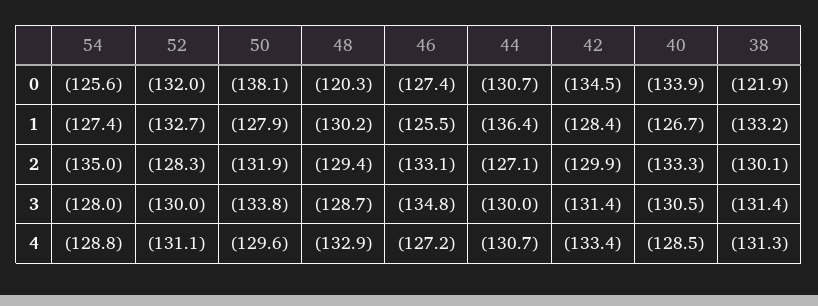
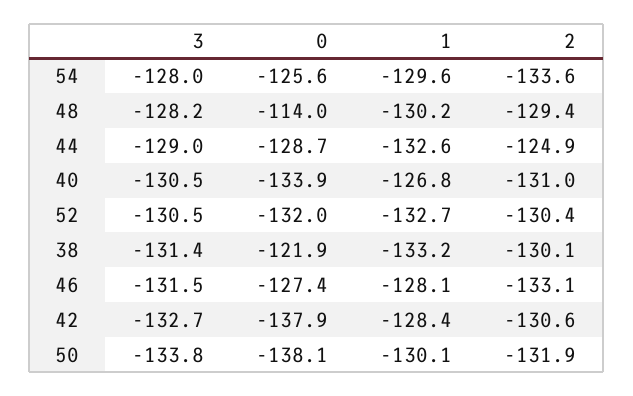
  {
    "54": {
      "0": -125.6,
-     "1": -127.4,
+     "1": -129.6,
-     "2": -135,
+     "2": -133.6,
-     "3": -128,
+     "3": -128
-     "4": -128.8
    },
    "52": {
      "0": -132,
      "1": -132.7,
-     "2": -128.3,
+     "2": -130.4,
-     "3": -130,
+     "3": -130.5
-     "4": -131.1
    },
    "50": {
      "0": -138.1,
-     "1": -127.9,
+     "1": -130.1,
      "2": -131.9,
-     "3": -133.8,
+     "3": -133.8
-     "4": -129.6
    },
    "48": {
-     "0": -120.3,
+     "0": -114,
      "1": -130.2,
      "2": -129.4,
-     "3": -128.7,
+     "3": -128.2
-     "4": -132.9
    },
    "46": {
      "0": -127.4,
-     "1": -125.5,
+     "1": -128.1,
      "2": -133.1,
-     "3": -134.8,
+     "3": -131.5
-     "4": -127.2
    },
    "44": {
-     "0": -130.7,
+     "0": -128.7,
-     "1": -136.4,
+     "1": -132.6,
-     "2": -127.1,
+     "2": -124.9,
-     "3": -130,
+     "3": -129
-     "4": -130.7
    },
    "42": {
-     "0": -134.5,
+     "0": -137.9,
      "1": -128.4,
-     "2": -129.9,
+     "2": -130.6,
-     "3": -131.4,
+     "3": -132.7
-     "4": -133.4
    },
    "40": {
      "0": -133.9,
-     "1": -126.7,
+     "1": -126.8,
-     "2": -133.3,
+     "2": -131,
-     "3": -130.5,
+     "3": -130.5
-     "4": -128.5
    },
    "38": {
      "0": -121.9,
      "1": -133.2,
      "2": -130.1,
-     "3": -131.4,
+     "3": -131.4
-     "4": -131.3
    }
  }

